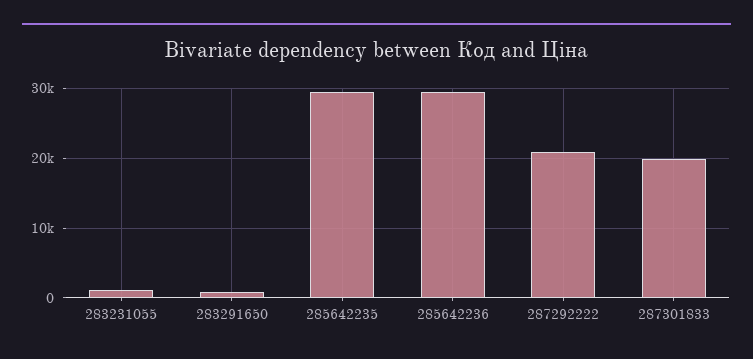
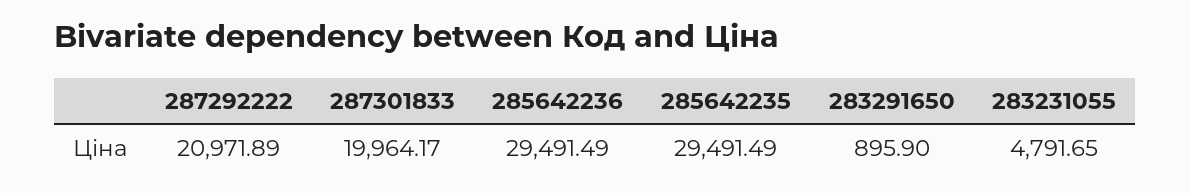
  {
-   "283231055": 1000,
+   "283231055": 4791.65,
    "283291650": 895.9,
    "285642235": 29491.49,
    "285642236": 29491.49,
    "287292222": 20971.89,
    "287301833": 19964.17
  }

